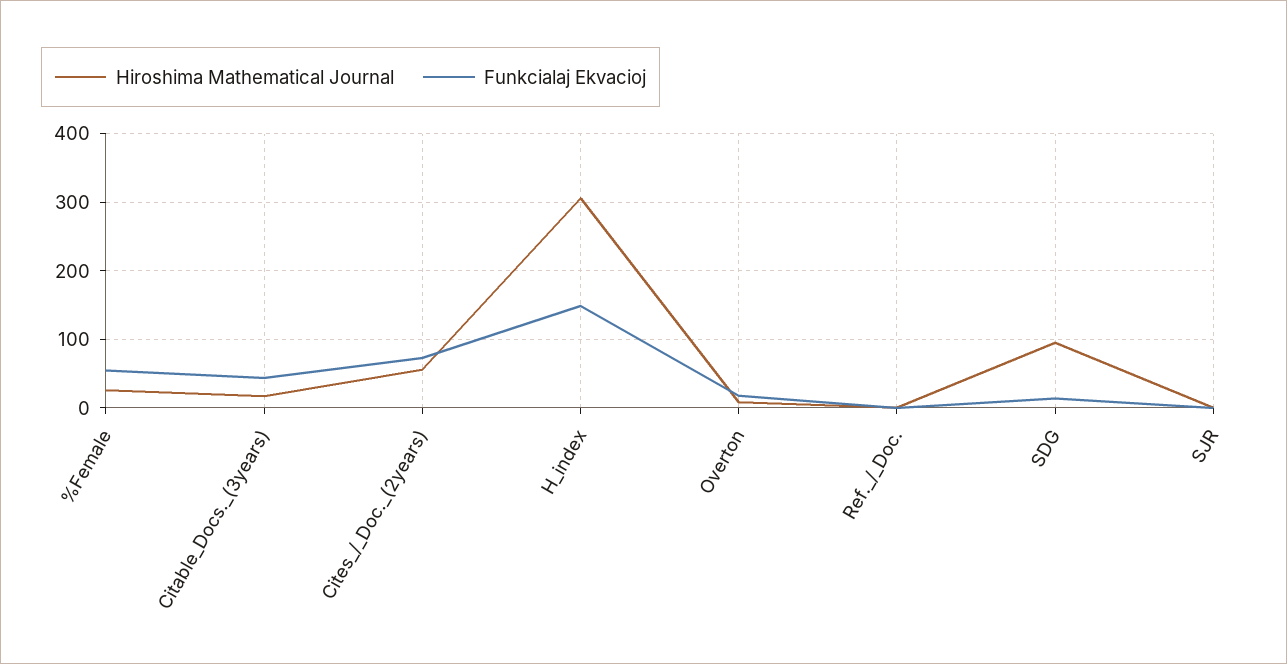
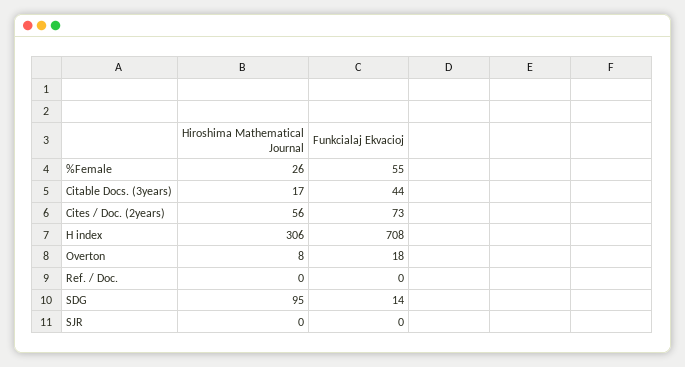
  {
    "Hiroshima Mathematical Journal": {
      "%Female": 26,
      "Citable_Docs._(3years)": 17,
      "Cites_/_Doc._(2years)": 56,
      "H_index": 306,
      "Overton": 8,
      "Ref._/_Doc.": 0,
      "SDG": 95,
      "SJR": 0
    },
    "Funkcialaj Ekvacioj": {
      "%Female": 55,
      "Citable_Docs._(3years)": 44,
      "Cites_/_Doc._(2years)": 73,
-     "H_index": 150,
+     "H_index": 708,
      "Overton": 18,
      "Ref._/_Doc.": 0,
      "SDG": 14,
      "SJR": 0
    }
  }

